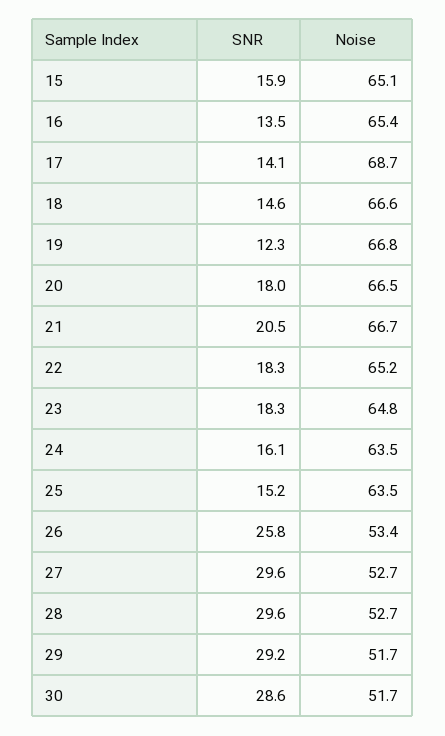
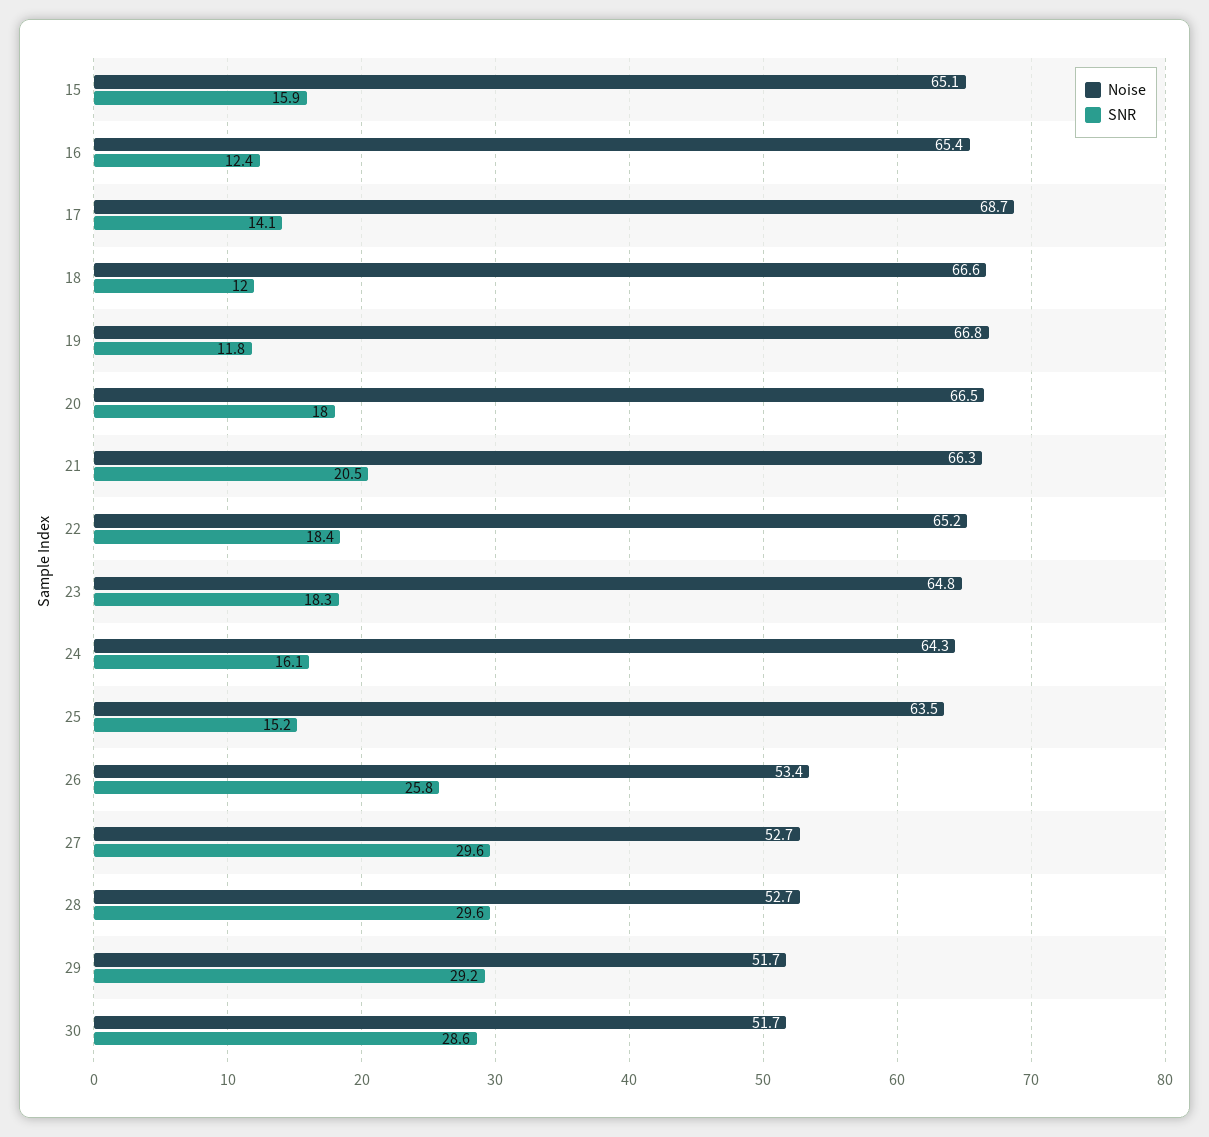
  {
    "SNR": {
      "15": 15.9,
-     "16": 13.5,
+     "16": 12.4,
      "17": 14.1,
-     "18": 14.6,
+     "18": 12,
-     "19": 12.3,
+     "19": 11.8,
      "20": 18,
      "21": 20.5,
-     "22": 18.3,
+     "22": 18.4,
      "23": 18.3,
      "24": 16.1,
      "25": 15.2,
      "26": 25.8,
      "27": 29.6,
      "28": 29.6,
      "29": 29.2,
      "30": 28.6
    },
    "Noise": {
      "15": 65.1,
      "16": 65.4,
      "17": 68.7,
      "18": 66.6,
      "19": 66.8,
      "20": 66.5,
-     "21": 66.7,
+     "21": 66.3,
      "22": 65.2,
      "23": 64.8,
-     "24": 63.5,
+     "24": 64.3,
      "25": 63.5,
      "26": 53.4,
      "27": 52.7,
      "28": 52.7,
      "29": 51.7,
      "30": 51.7
    }
  }

